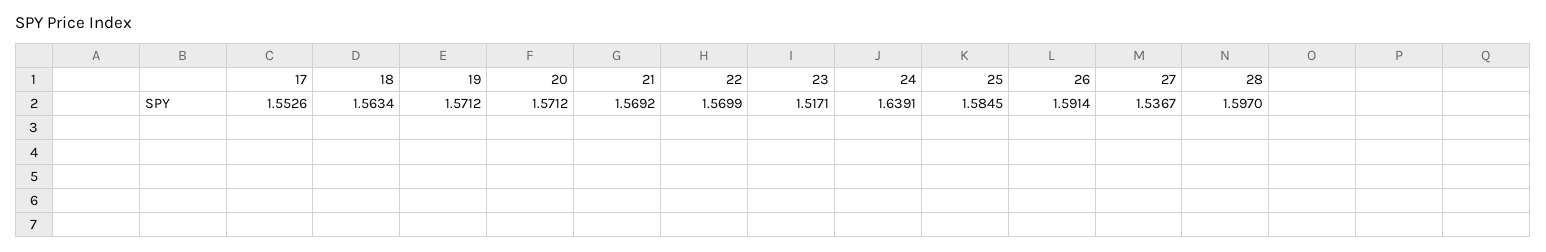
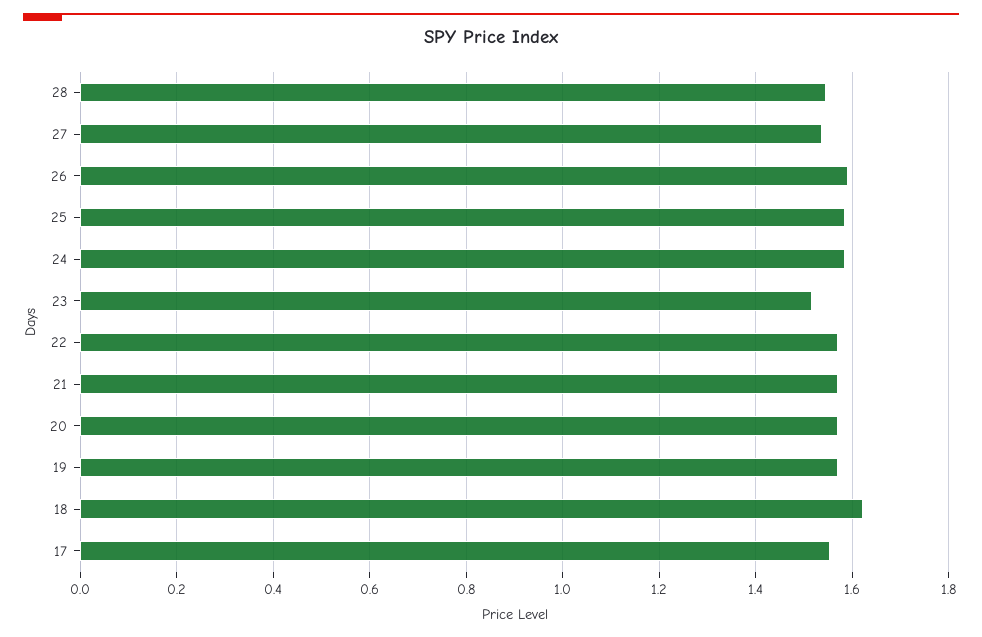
  {
    "17": 1.5526,
-   "18": 1.5634,
+   "18": 1.62,
    "19": 1.5712,
    "20": 1.5712,
    "21": 1.5692,
    "22": 1.5699,
    "23": 1.5171,
-   "24": 1.6391,
+   "24": 1.58,
    "25": 1.5845,
    "26": 1.5914,
    "27": 1.5367,
-   "28": 1.597
+   "28": 1.54
  }

